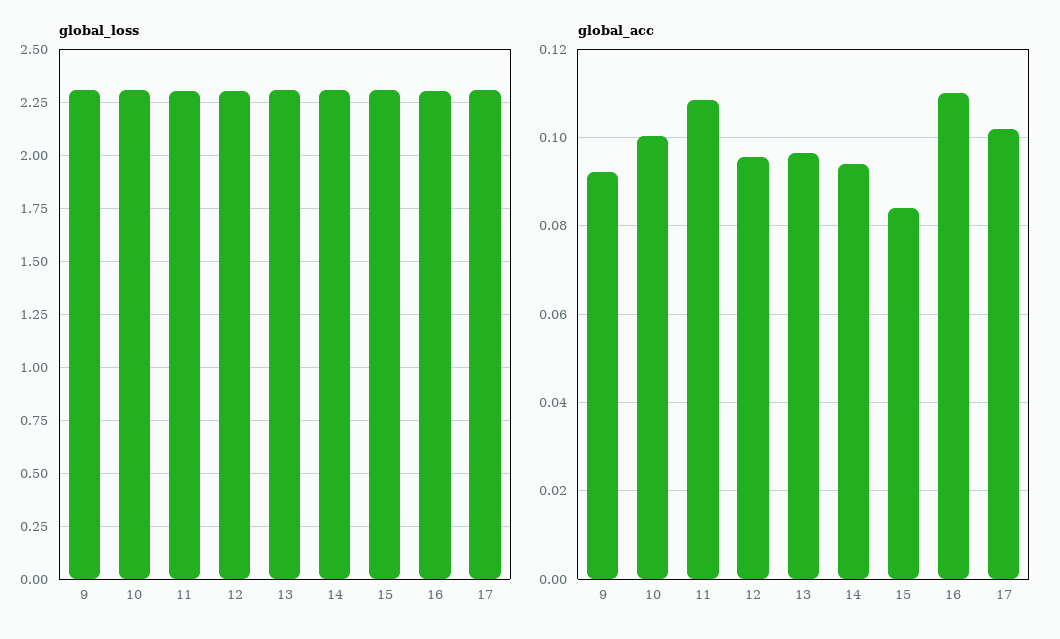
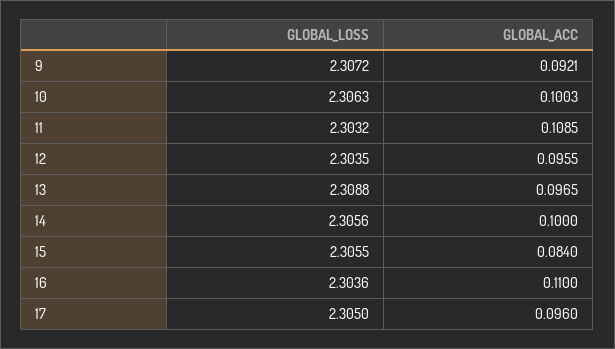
  {
    "global_loss": {
      "9": 2.3072,
      "10": 2.3063,
      "11": 2.3032,
      "12": 2.3035,
      "13": 2.3088,
      "14": 2.3056,
      "15": 2.3055,
      "16": 2.3036,
      "17": 2.305
    },
    "global_acc": {
      "9": 0.0921,
      "10": 0.1003,
      "11": 0.1085,
      "12": 0.0955,
      "13": 0.0965,
-     "14": 0.094,
+     "14": 0.1,
      "15": 0.084,
      "16": 0.11,
-     "17": 0.102
+     "17": 0.096
    }
  }

